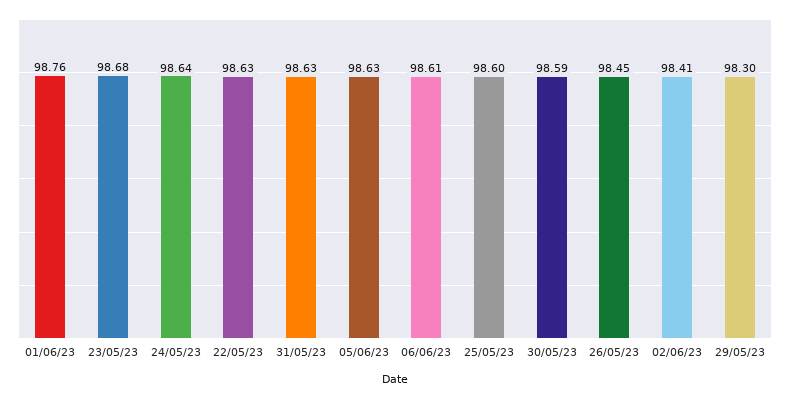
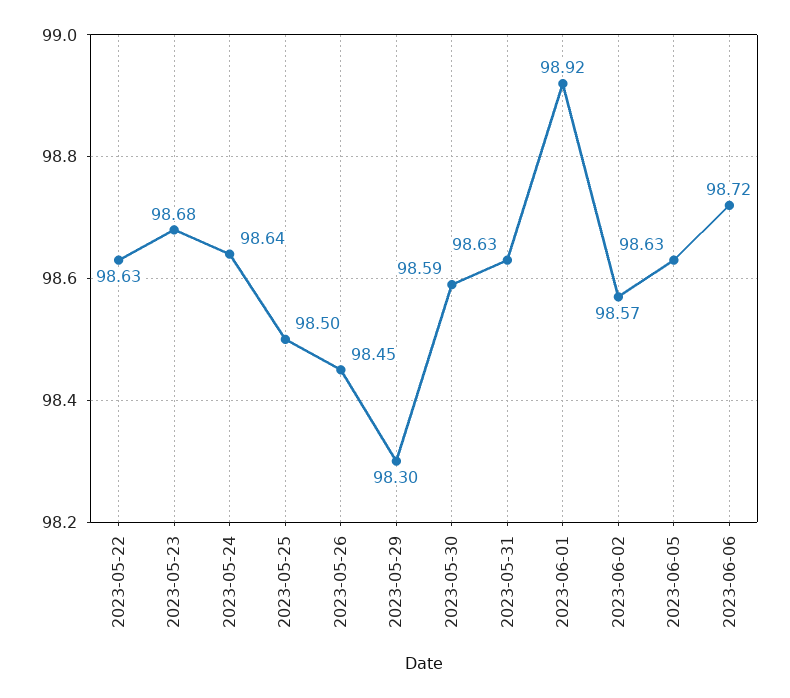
  {
-   "01/06/23": 98.76,
+   "01/06/23": 98.92,
    "23/05/23": 98.68,
    "24/05/23": 98.64,
    "22/05/23": 98.63,
    "31/05/23": 98.63,
    "05/06/23": 98.63,
-   "06/06/23": 98.61,
+   "06/06/23": 98.72,
-   "25/05/23": 98.6,
+   "25/05/23": 98.5,
    "30/05/23": 98.59,
    "26/05/23": 98.45,
-   "02/06/23": 98.41,
+   "02/06/23": 98.57,
    "29/05/23": 98.3
  }

